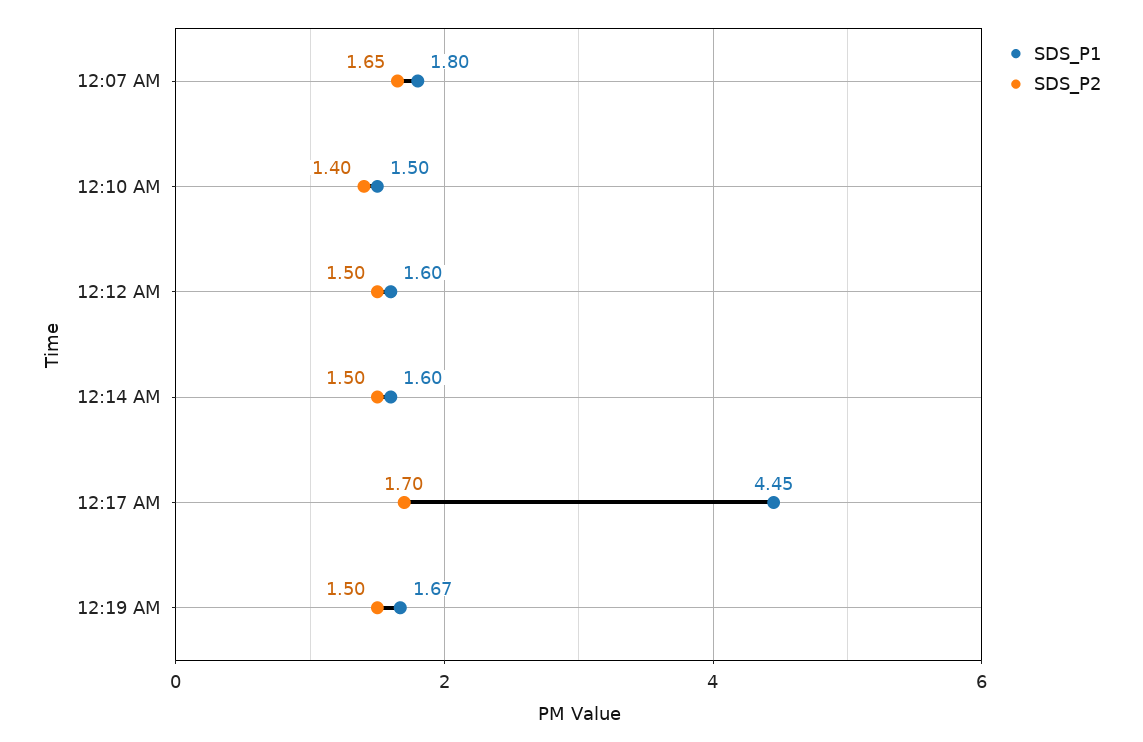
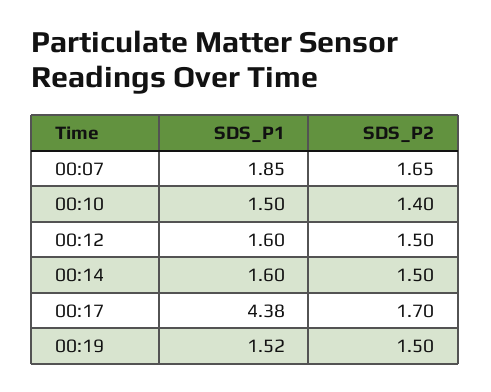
  {
    "SDS_P1": {
-     "12:07 AM": 1.8,
+     "12:07 AM": 1.85,
      "12:10 AM": 1.5,
      "12:12 AM": 1.6,
      "12:14 AM": 1.6,
-     "12:17 AM": 4.45,
+     "12:17 AM": 4.38,
-     "12:19 AM": 1.67
+     "12:19 AM": 1.52
    },
    "SDS_P2": {
      "12:07 AM": 1.65,
      "12:10 AM": 1.4,
      "12:12 AM": 1.5,
      "12:14 AM": 1.5,
      "12:17 AM": 1.7,
      "12:19 AM": 1.5
    }
  }

